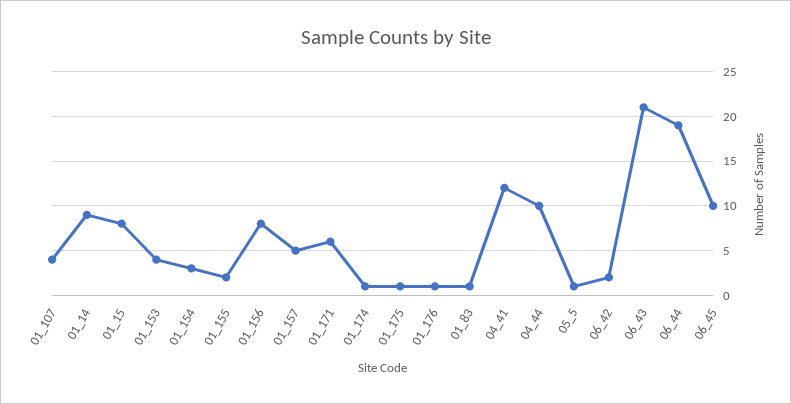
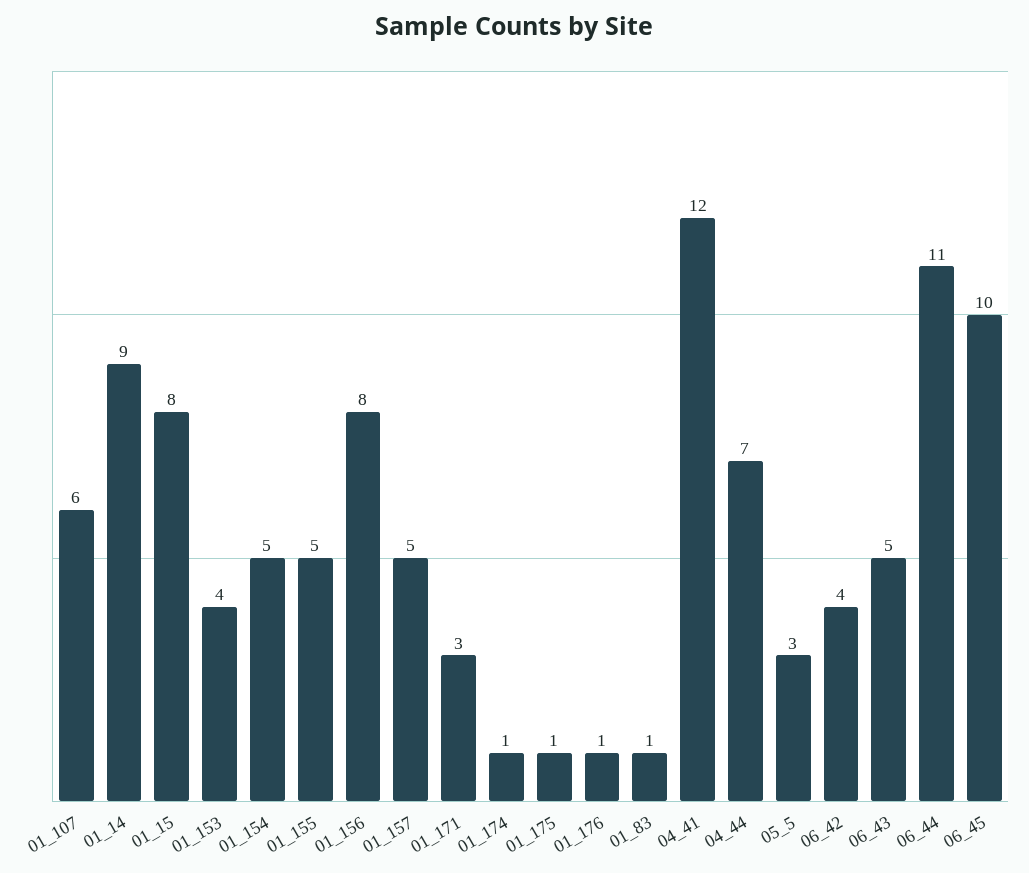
  {
-   "01_107": 4,
+   "01_107": 6,
    "01_14": 9,
    "01_15": 8,
    "01_153": 4,
-   "01_154": 3,
+   "01_154": 5,
-   "01_155": 2,
+   "01_155": 5,
    "01_156": 8,
    "01_157": 5,
-   "01_171": 6,
+   "01_171": 3,
    "01_174": 1,
    "01_175": 1,
    "01_176": 1,
    "01_83": 1,
    "04_41": 12,
-   "04_44": 10,
+   "04_44": 7,
-   "05_5": 1,
+   "05_5": 3,
-   "06_42": 2,
+   "06_42": 4,
-   "06_43": 21,
+   "06_43": 5,
-   "06_44": 19,
+   "06_44": 11,
    "06_45": 10
  }

